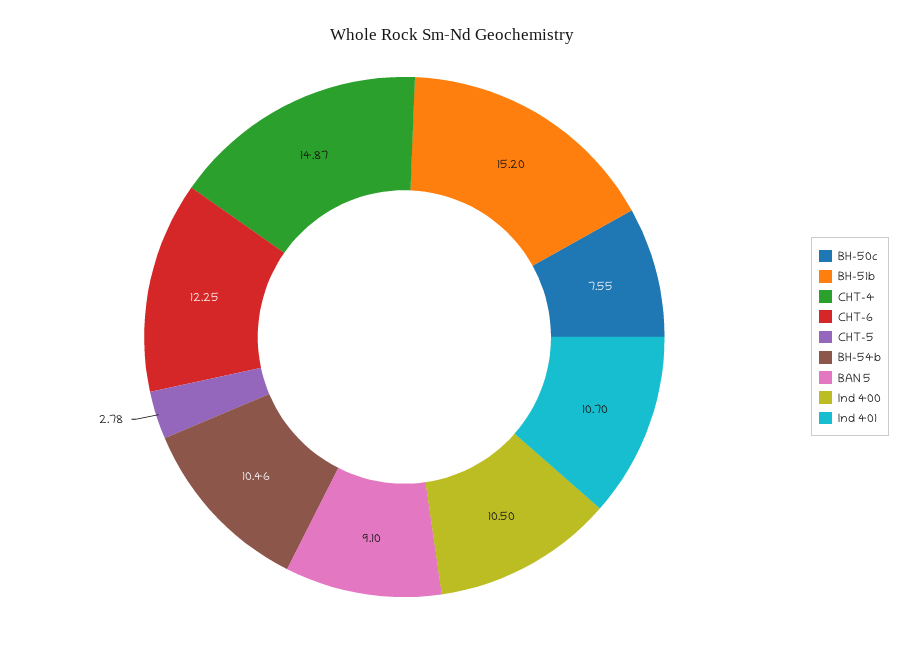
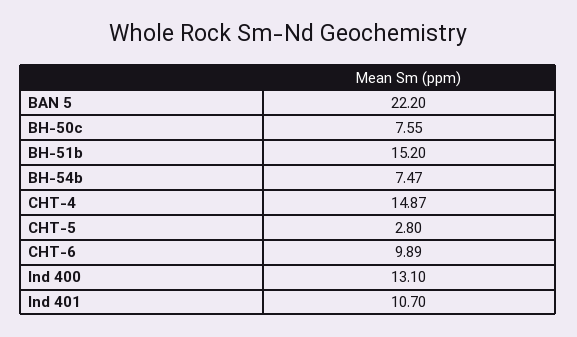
  {
    "BH-50c": 7.55,
    "BH-51b": 15.2,
    "CHT-4": 14.87,
-   "CHT-6": 12.25,
+   "CHT-6": 9.89,
-   "CHT-5": 2.78,
+   "CHT-5": 2.8,
-   "BH-54b": 10.46,
+   "BH-54b": 7.47,
-   "BAN 5": 9.1,
+   "BAN 5": 22.2,
-   "Ind 400": 10.5,
+   "Ind 400": 13.1,
    "Ind 401": 10.7
  }

